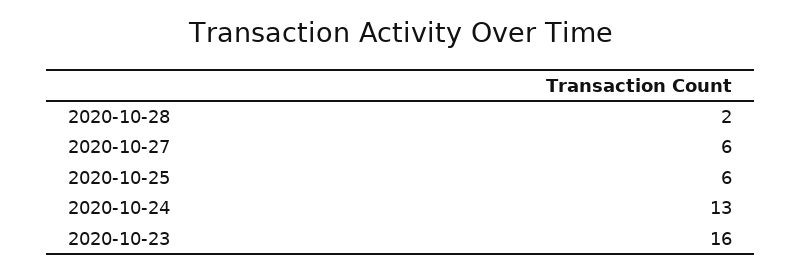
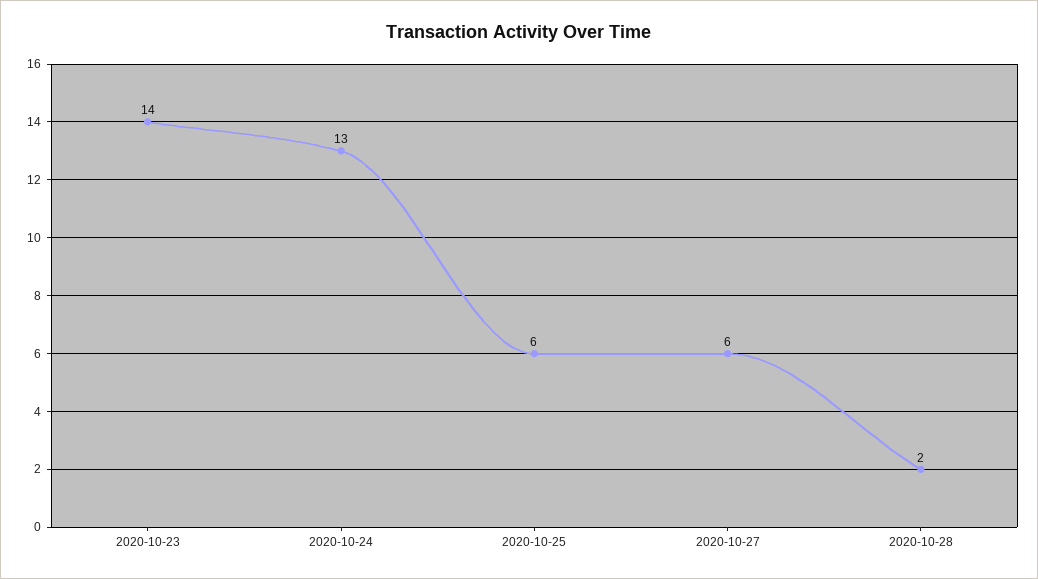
  {
    "2020-10-28": 2,
    "2020-10-27": 6,
    "2020-10-25": 6,
    "2020-10-24": 13,
-   "2020-10-23": 16
+   "2020-10-23": 14
  }

